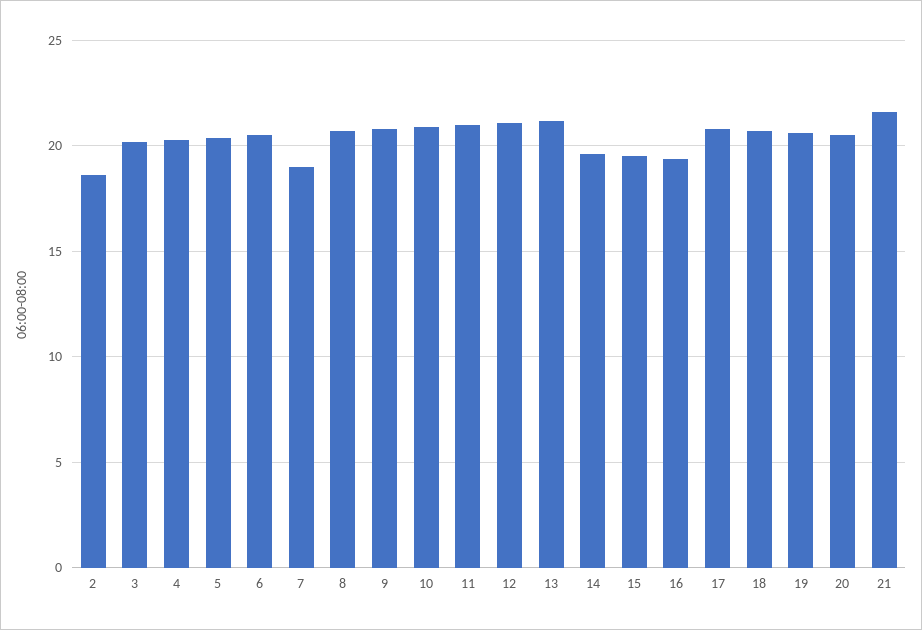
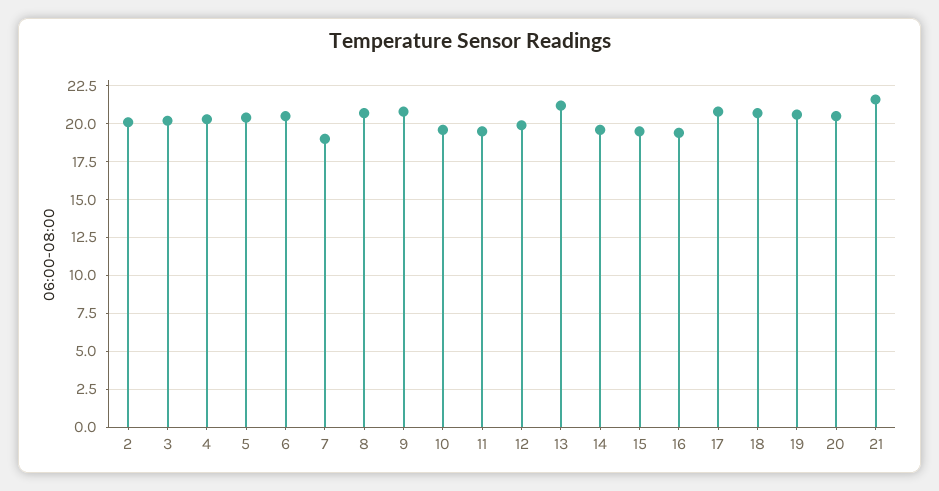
  {
-   "2": 18.5,
+   "2": 20,
    "3": 20,
    "4": 20.5,
    "5": 20.5,
    "6": 20.5,
    "7": 19,
    "8": 20.5,
    "9": 21,
-   "10": 21,
+   "10": 19.5,
-   "11": 21,
+   "11": 19.5,
-   "12": 21,
+   "12": 20,
    "13": 21,
    "14": 19.5,
    "15": 19.5,
    "16": 19.5,
    "17": 21,
    "18": 20.5,
    "19": 20.5,
    "20": 20.5,
    "21": 21.5
  }

